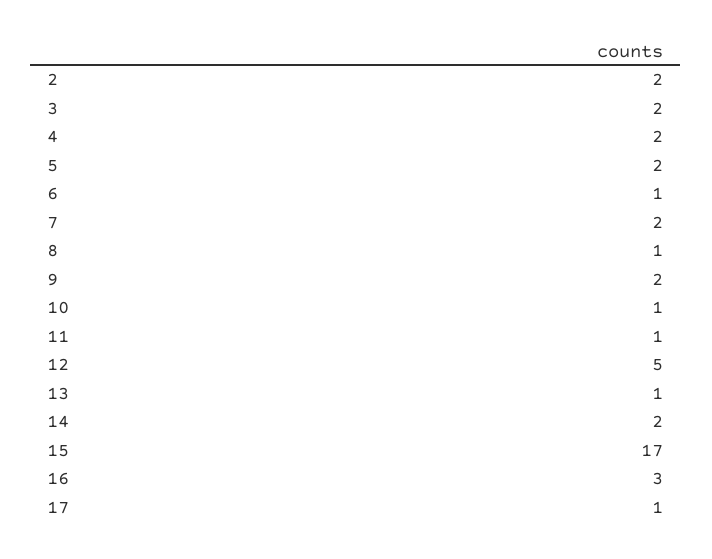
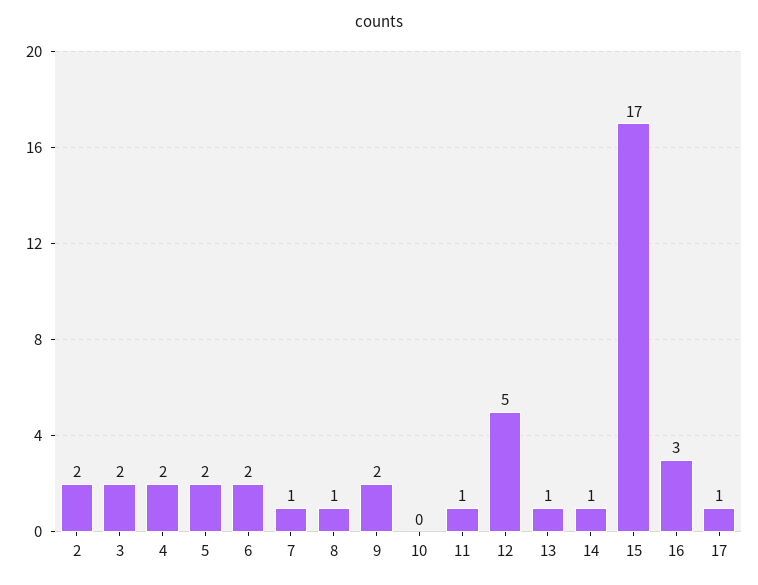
  {
    "2": 2,
    "3": 2,
    "4": 2,
    "5": 2,
-   "6": 1,
+   "6": 2,
-   "7": 2,
+   "7": 1,
    "8": 1,
    "9": 2,
-   "10": 1,
+   "10": 0,
    "11": 1,
    "12": 5,
    "13": 1,
-   "14": 2,
+   "14": 1,
    "15": 17,
    "16": 3,
    "17": 1
  }

